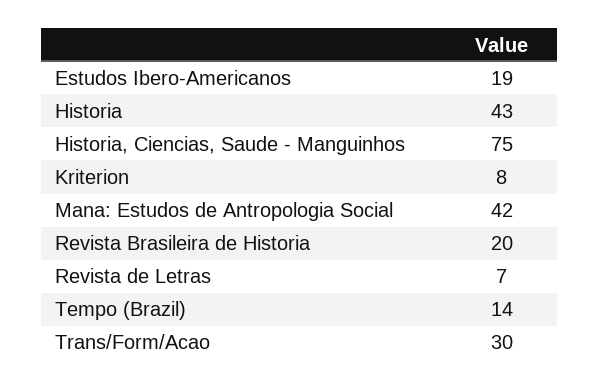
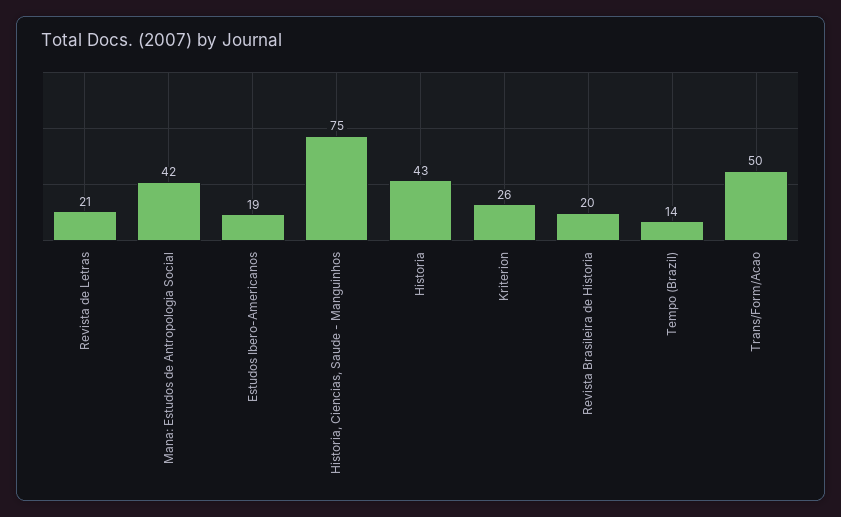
  {
    "Estudos Ibero-Americanos": 19,
    "Historia": 43,
    "Historia, Ciencias, Saude - Manguinhos": 75,
-   "Kriterion": 8,
+   "Kriterion": 26,
    "Mana: Estudos de Antropologia Social": 42,
    "Revista Brasileira de Historia": 20,
-   "Revista de Letras": 7,
+   "Revista de Letras": 21,
    "Tempo (Brazil)": 14,
-   "Trans/Form/Acao": 30
+   "Trans/Form/Acao": 50
  }

